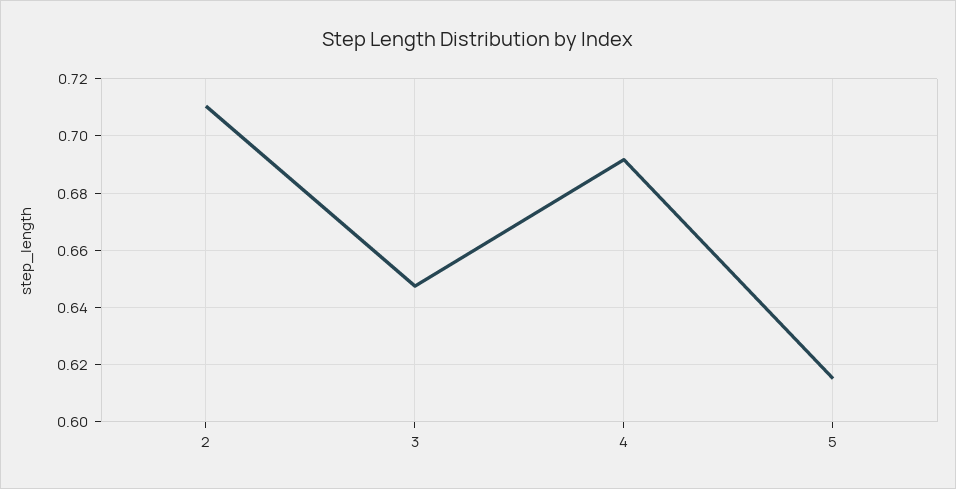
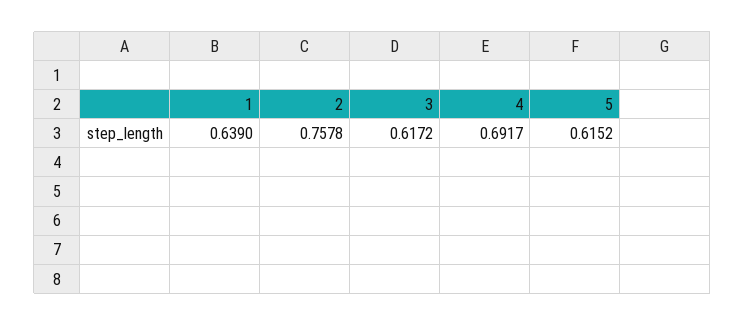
  {
-   "2": 0.71,
+   "2": 0.7578,
-   "3": 0.6475,
+   "3": 0.6172,
    "4": 0.6917,
-   "5": 0.6152
+   "5": 0.6152,
+   "1": 0.639
  }

